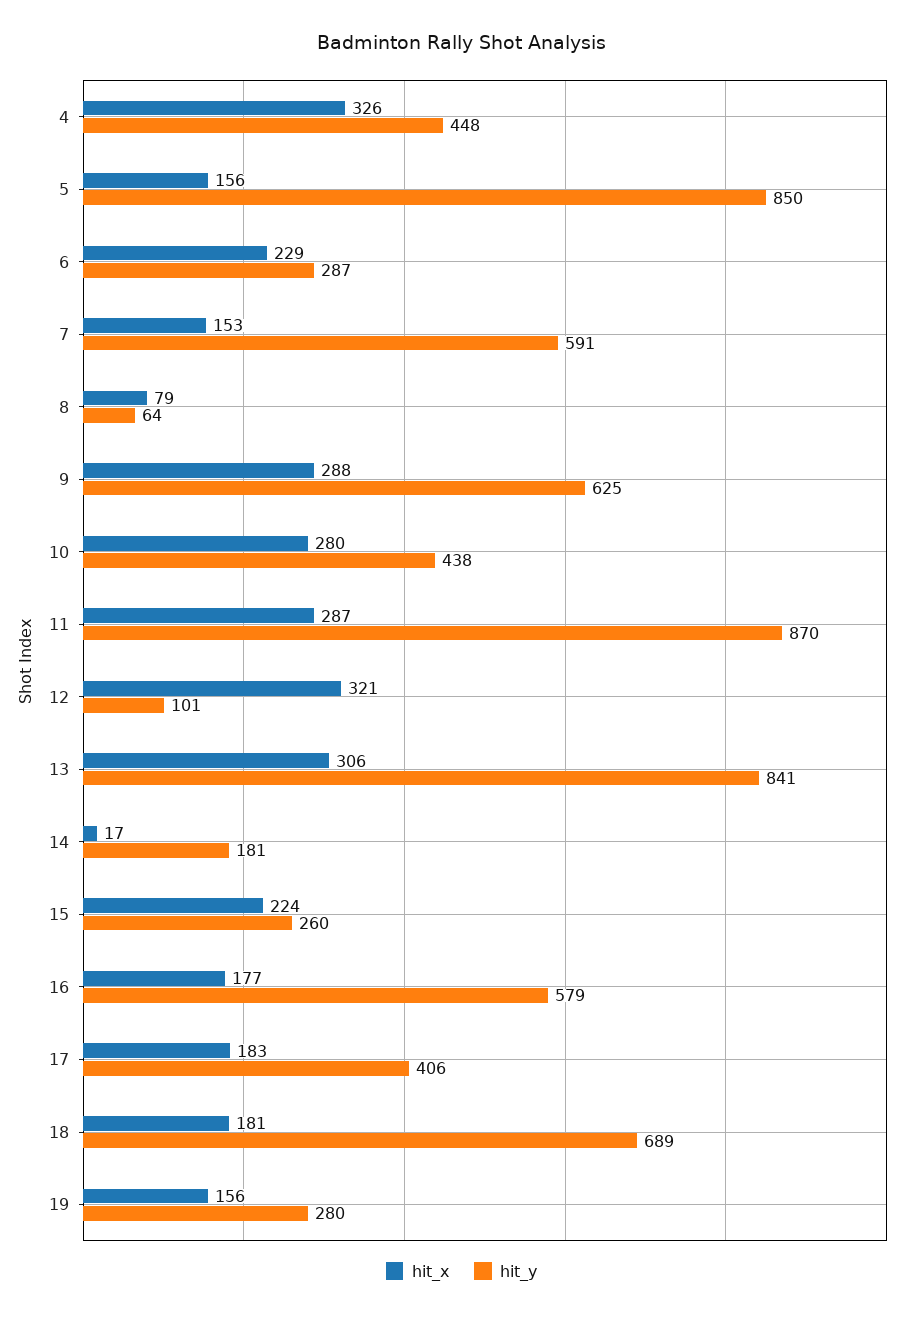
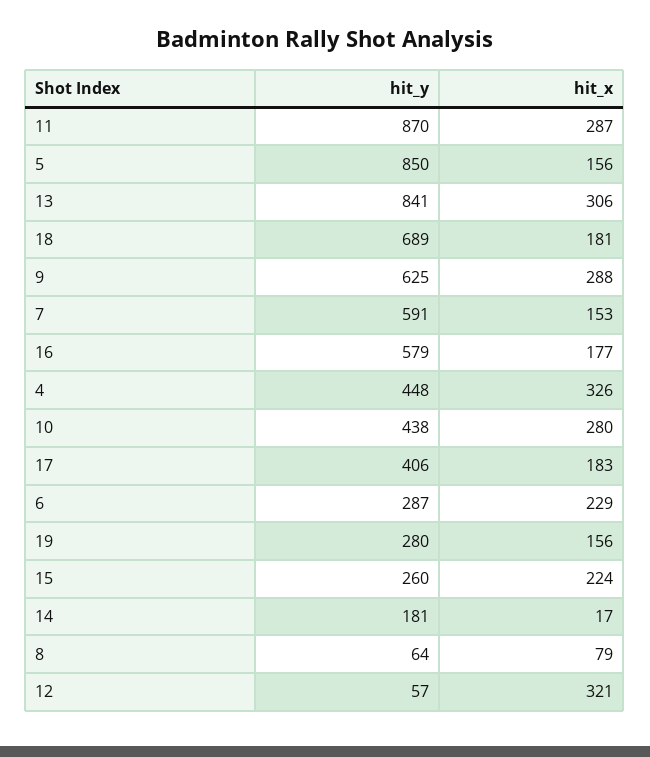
  {
    "hit_x": {
      "4": 326,
      "5": 156,
      "6": 229,
      "7": 153,
      "8": 79,
      "9": 288,
      "10": 280,
      "11": 287,
      "12": 321,
      "13": 306,
      "14": 17,
      "15": 224,
      "16": 177,
      "17": 183,
      "18": 181,
      "19": 156
    },
    "hit_y": {
      "4": 448,
      "5": 850,
      "6": 287,
      "7": 591,
      "8": 64,
      "9": 625,
      "10": 438,
      "11": 870,
-     "12": 101,
+     "12": 57,
      "13": 841,
      "14": 181,
      "15": 260,
      "16": 579,
      "17": 406,
      "18": 689,
      "19": 280
    }
  }

